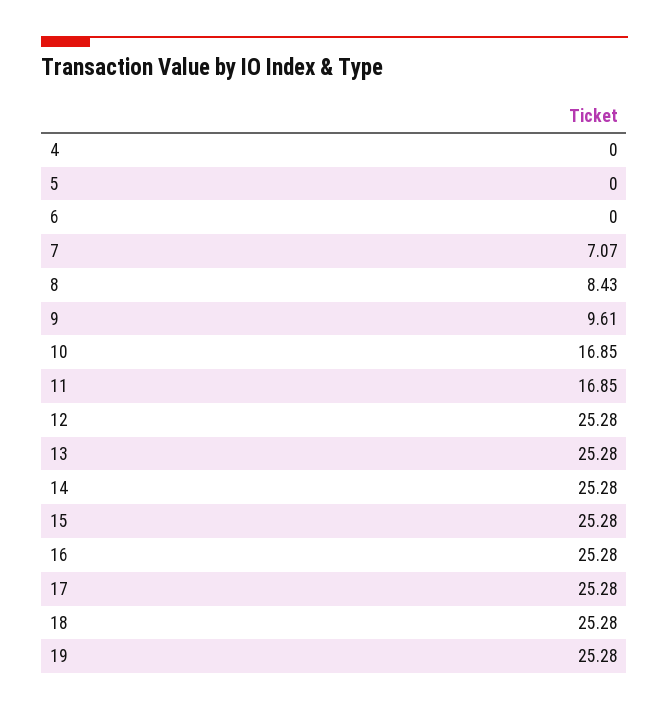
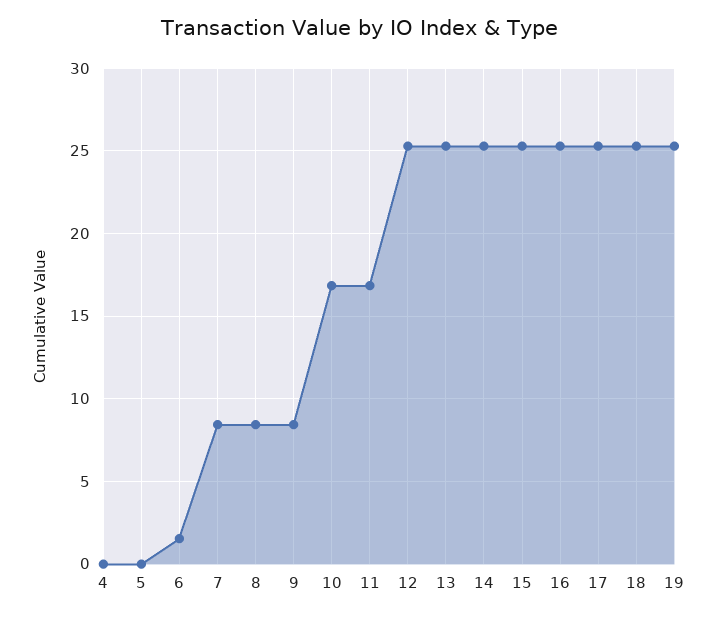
  {
    "4": 0,
    "5": 0,
-   "6": 0,
+   "6": 1.5,
-   "7": 7.07,
+   "7": 8.5,
    "8": 8.43,
-   "9": 9.61,
+   "9": 8.5,
    "10": 16.85,
    "11": 16.85,
    "12": 25.28,
    "13": 25.28,
    "14": 25.28,
    "15": 25.28,
    "16": 25.28,
    "17": 25.28,
    "18": 25.28,
    "19": 25.28
  }

